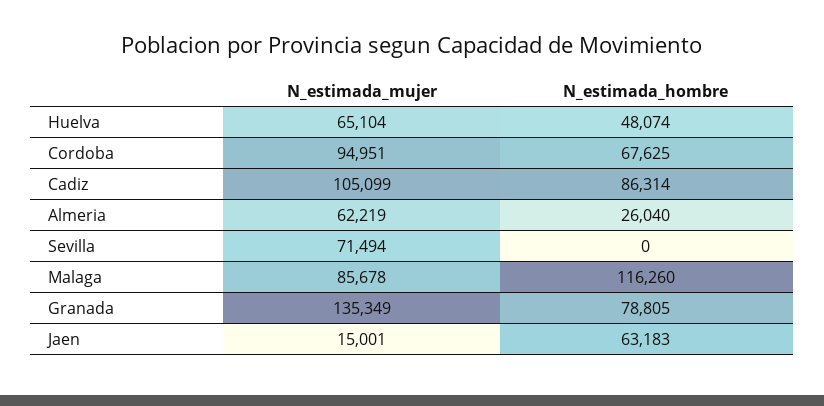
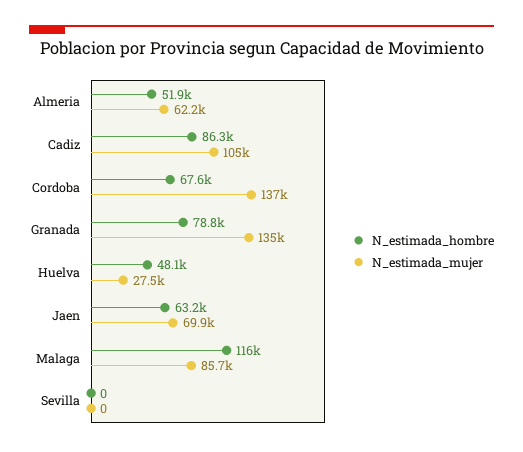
  {
    "N_estimada_mujer": {
-     "Huelva": 65104,
+     "Huelva": 27500,
-     "Cordoba": 94951,
+     "Cordoba": 137000,
      "Cadiz": 105099,
      "Almeria": 62219,
-     "Sevilla": 71494,
+     "Sevilla": 0,
      "Malaga": 85678,
      "Granada": 135349,
-     "Jaen": 15001
+     "Jaen": 69900
    },
    "N_estimada_hombre": {
      "Huelva": 48074,
      "Cordoba": 67625,
      "Cadiz": 86314,
-     "Almeria": 26040,
+     "Almeria": 51900,
      "Sevilla": 0,
      "Malaga": 116260,
      "Granada": 78805,
      "Jaen": 63183
    }
  }

